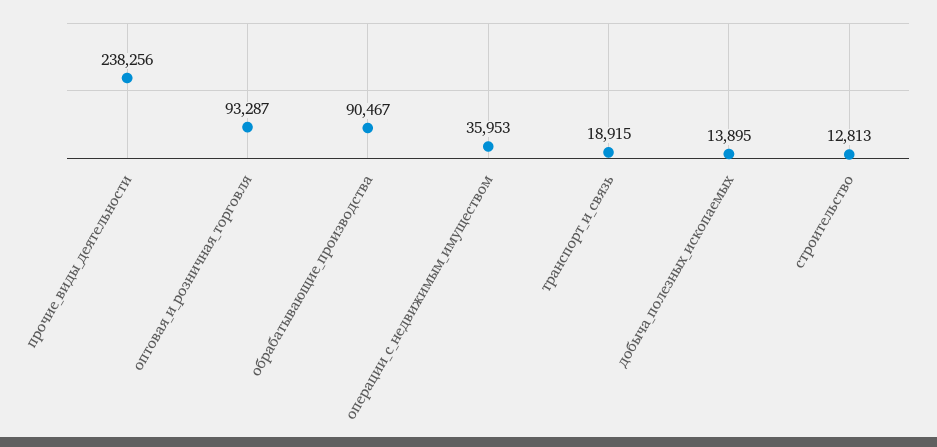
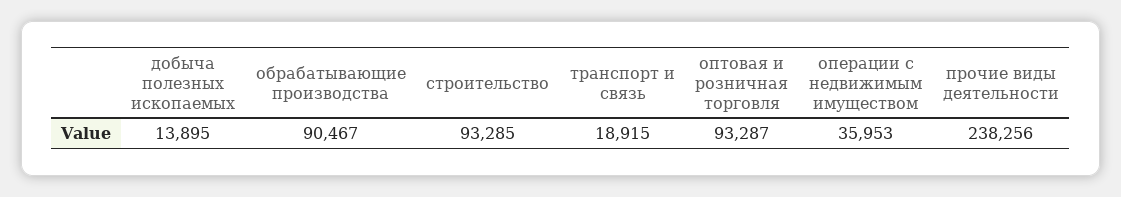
  {
    "прочие_виды_деятельности": 238256,
    "оптовая_и_розничная_торговля": 93287,
    "обрабатывающие_производства": 90467,
    "операции_с_недвижимым_имуществом": 35953,
    "транспорт_и_связь": 18915,
    "добыча_полезных_ископаемых": 13895,
-   "строительство": 12813
+   "строительство": 93285
  }

